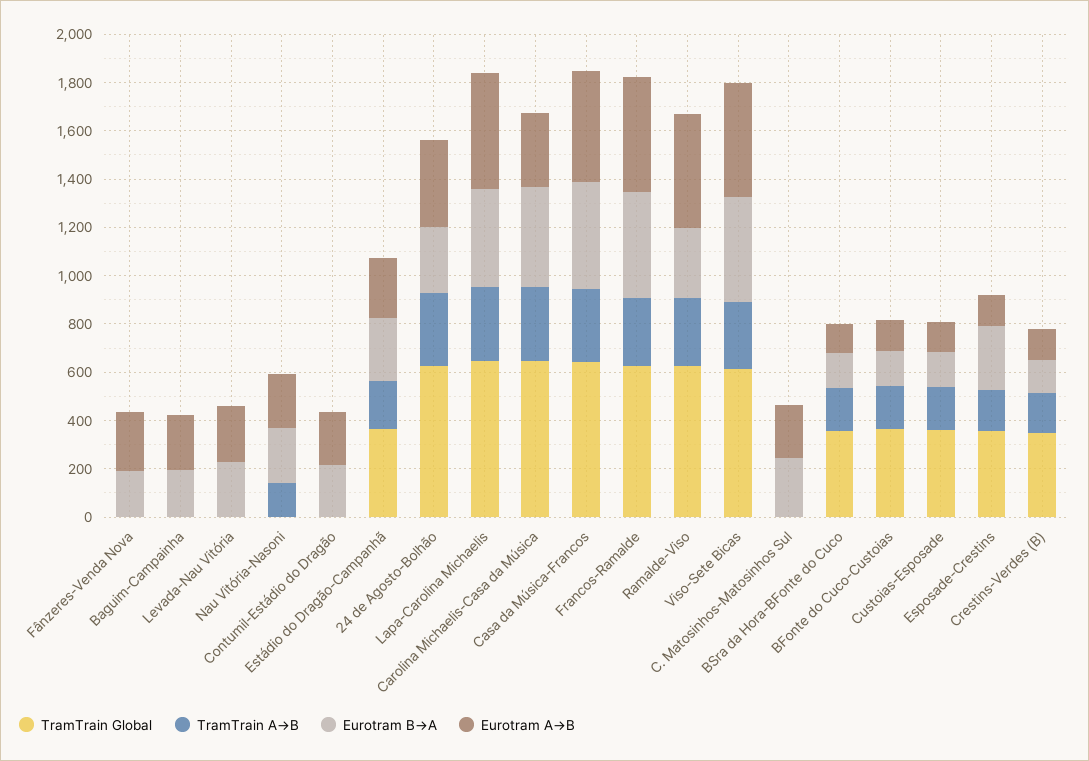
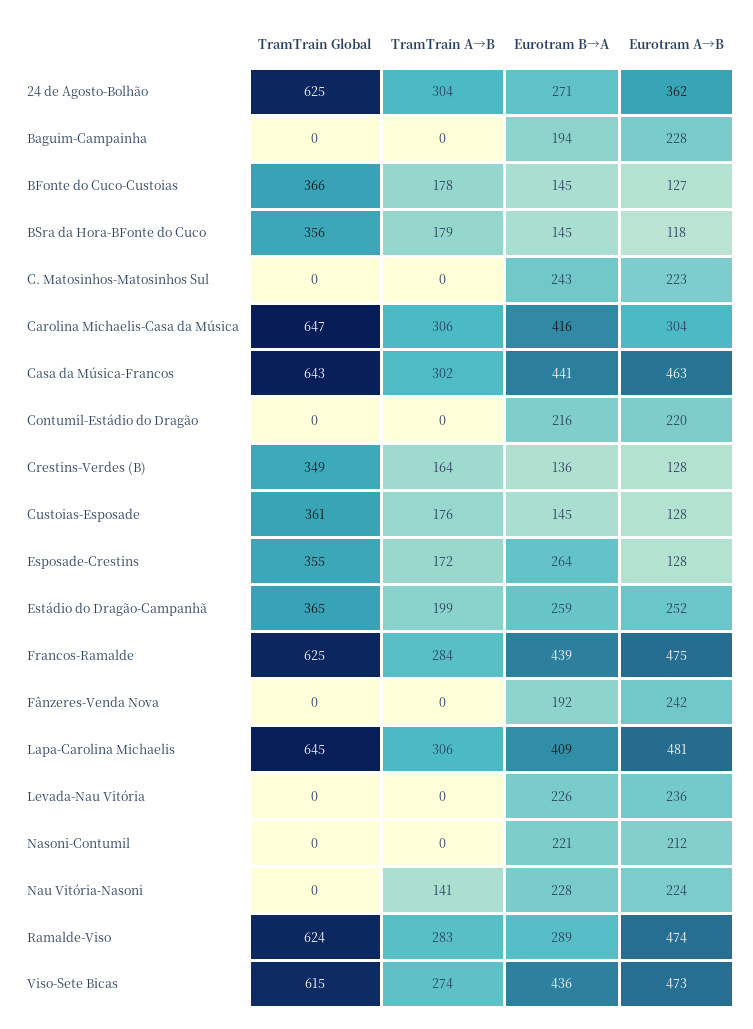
  {
    "TramTrain Global": {
      "Fânzeres-Venda Nova": 0,
      "Baguim-Campainha": 0,
      "Levada-Nau Vitória": 0,
      "Nau Vitória-Nasoni": 0,
      "Contumil-Estádio do Dragão": 0,
      "Estádio do Dragão-Campanhã": 365,
      "24 de Agosto-Bolhão": 625,
      "Lapa-Carolina Michaelis": 645,
      "Carolina Michaelis-Casa da Música": 647,
      "Casa da Música-Francos": 643,
      "Francos-Ramalde": 625,
      "Ramalde-Viso": 624,
      "Viso-Sete Bicas": 615,
      "C. Matosinhos-Matosinhos Sul": 0,
      "BSra da Hora-BFonte do Cuco": 356,
      "BFonte do Cuco-Custoias": 366,
      "Custoias-Esposade": 361,
      "Esposade-Crestins": 355,
-     "Crestins-Verdes (B)": 349
+     "Crestins-Verdes (B)": 349,
+     "Nasoni-Contumil": 0
    },
    "TramTrain A→B": {
      "Fânzeres-Venda Nova": 0,
      "Baguim-Campainha": 0,
      "Levada-Nau Vitória": 0,
      "Nau Vitória-Nasoni": 141,
      "Contumil-Estádio do Dragão": 0,
      "Estádio do Dragão-Campanhã": 199,
      "24 de Agosto-Bolhão": 304,
      "Lapa-Carolina Michaelis": 306,
      "Carolina Michaelis-Casa da Música": 306,
      "Casa da Música-Francos": 302,
      "Francos-Ramalde": 284,
      "Ramalde-Viso": 283,
      "Viso-Sete Bicas": 274,
      "C. Matosinhos-Matosinhos Sul": 0,
      "BSra da Hora-BFonte do Cuco": 179,
      "BFonte do Cuco-Custoias": 178,
      "Custoias-Esposade": 176,
      "Esposade-Crestins": 172,
-     "Crestins-Verdes (B)": 164
+     "Crestins-Verdes (B)": 164,
+     "Nasoni-Contumil": 0
    },
    "Eurotram B→A": {
      "Fânzeres-Venda Nova": 192,
      "Baguim-Campainha": 194,
      "Levada-Nau Vitória": 226,
      "Nau Vitória-Nasoni": 228,
      "Contumil-Estádio do Dragão": 216,
      "Estádio do Dragão-Campanhã": 259,
      "24 de Agosto-Bolhão": 271,
      "Lapa-Carolina Michaelis": 409,
      "Carolina Michaelis-Casa da Música": 416,
      "Casa da Música-Francos": 441,
      "Francos-Ramalde": 439,
      "Ramalde-Viso": 289,
      "Viso-Sete Bicas": 436,
      "C. Matosinhos-Matosinhos Sul": 243,
      "BSra da Hora-BFonte do Cuco": 145,
      "BFonte do Cuco-Custoias": 145,
      "Custoias-Esposade": 145,
      "Esposade-Crestins": 264,
-     "Crestins-Verdes (B)": 136
+     "Crestins-Verdes (B)": 136,
+     "Nasoni-Contumil": 221
    },
    "Eurotram A→B": {
      "Fânzeres-Venda Nova": 242,
      "Baguim-Campainha": 228,
      "Levada-Nau Vitória": 236,
      "Nau Vitória-Nasoni": 224,
      "Contumil-Estádio do Dragão": 220,
      "Estádio do Dragão-Campanhã": 252,
      "24 de Agosto-Bolhão": 362,
      "Lapa-Carolina Michaelis": 481,
      "Carolina Michaelis-Casa da Música": 304,
      "Casa da Música-Francos": 463,
      "Francos-Ramalde": 475,
      "Ramalde-Viso": 474,
      "Viso-Sete Bicas": 473,
      "C. Matosinhos-Matosinhos Sul": 223,
      "BSra da Hora-BFonte do Cuco": 118,
      "BFonte do Cuco-Custoias": 127,
      "Custoias-Esposade": 128,
      "Esposade-Crestins": 128,
-     "Crestins-Verdes (B)": 128
+     "Crestins-Verdes (B)": 128,
+     "Nasoni-Contumil": 212
    }
  }

